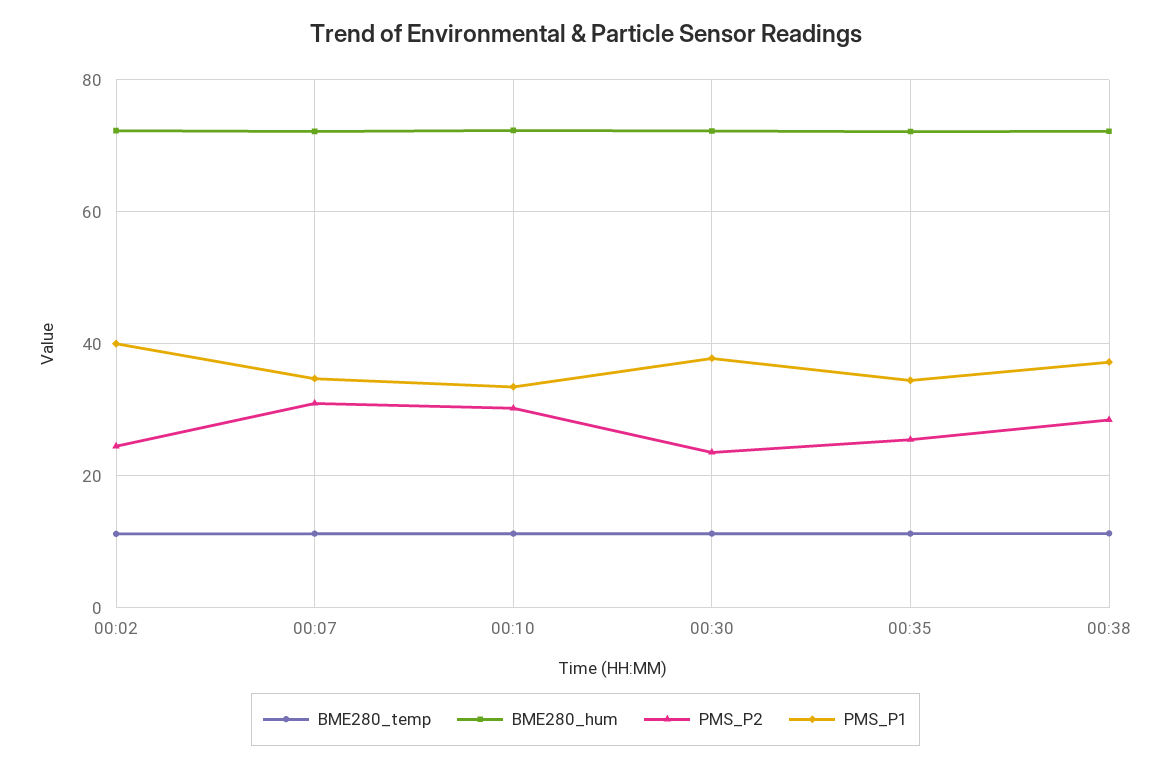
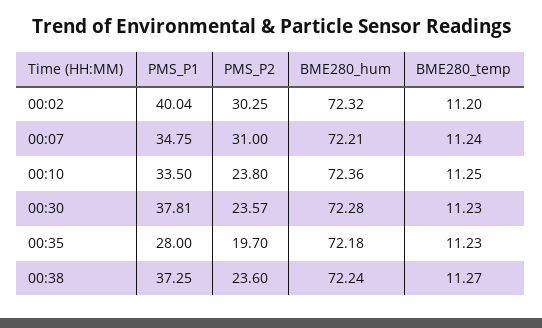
  {
    "BME280_temp": {
      "00:02": 11.2,
      "00:07": 11.24,
      "00:10": 11.25,
      "00:30": 11.23,
      "00:35": 11.23,
      "00:38": 11.27
    },
    "BME280_hum": {
      "00:02": 72.32,
      "00:07": 72.21,
      "00:10": 72.36,
      "00:30": 72.28,
      "00:35": 72.18,
      "00:38": 72.24
    },
    "PMS_P2": {
-     "00:02": 24,
+     "00:02": 30.25,
      "00:07": 31,
-     "00:10": 30,
+     "00:10": 23.8,
      "00:30": 23.57,
-     "00:35": 26,
+     "00:35": 19.7,
-     "00:38": 28
+     "00:38": 23.6
    },
    "PMS_P1": {
      "00:02": 40.04,
      "00:07": 34.75,
      "00:10": 33.5,
      "00:30": 37.81,
-     "00:35": 34,
+     "00:35": 28,
      "00:38": 37.25
    }
  }

